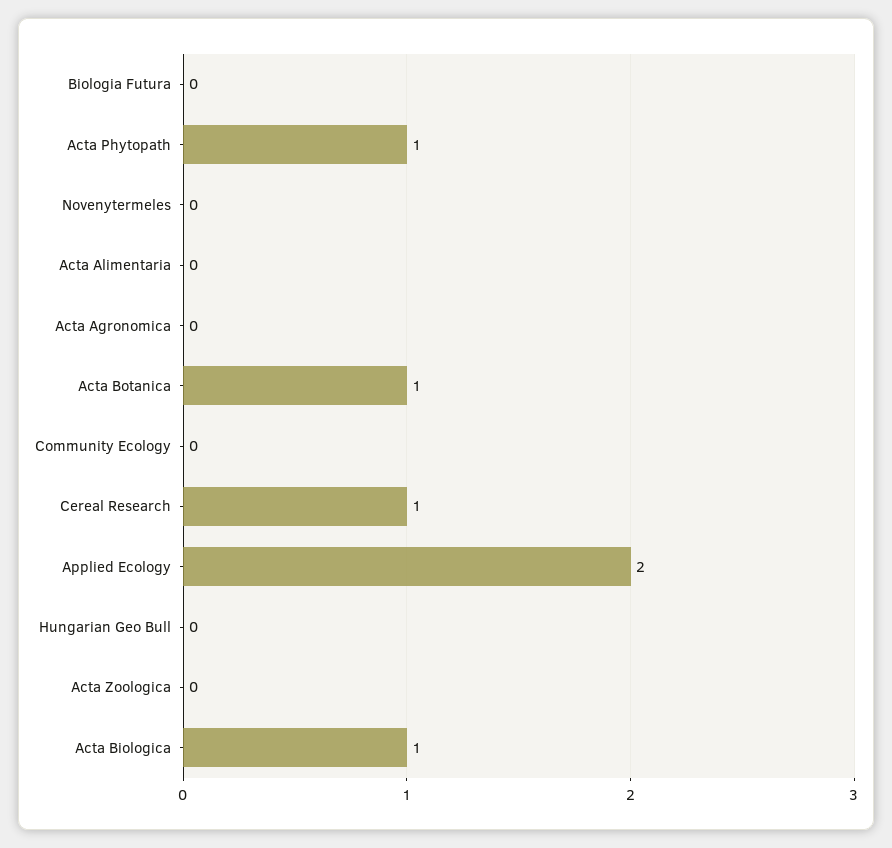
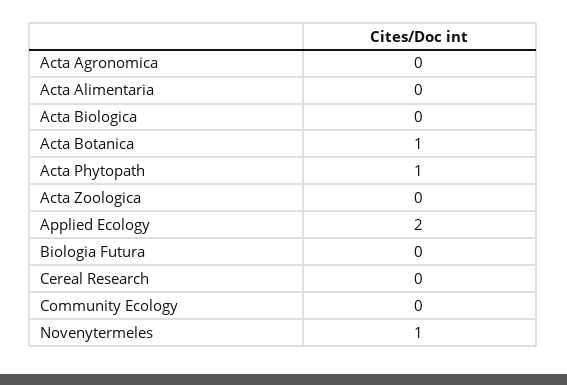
  {
    "Biologia Futura": 0,
    "Acta Phytopath": 1,
-   "Novenytermeles": 0,
+   "Novenytermeles": 1,
    "Acta Alimentaria": 0,
    "Acta Agronomica": 0,
    "Acta Botanica": 1,
    "Community Ecology": 0,
-   "Cereal Research": 1,
+   "Cereal Research": 0,
    "Applied Ecology": 2,
-   "Hungarian Geo Bull": 0,
    "Acta Zoologica": 0,
-   "Acta Biologica": 1
+   "Acta Biologica": 0
  }

